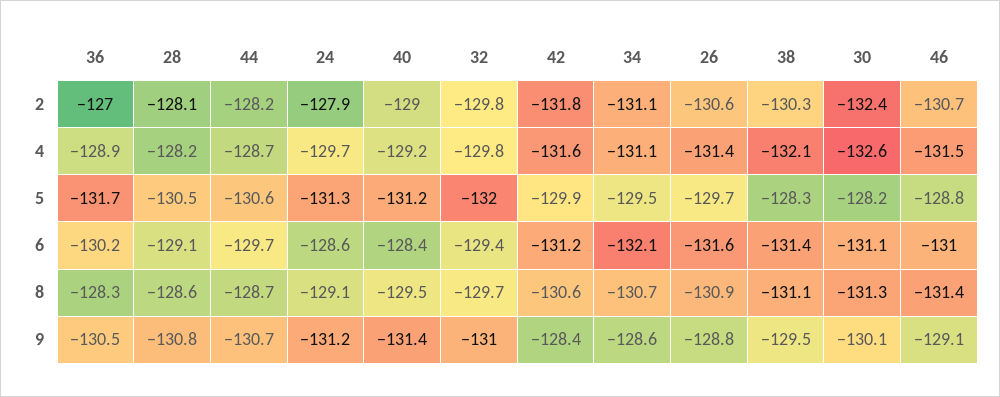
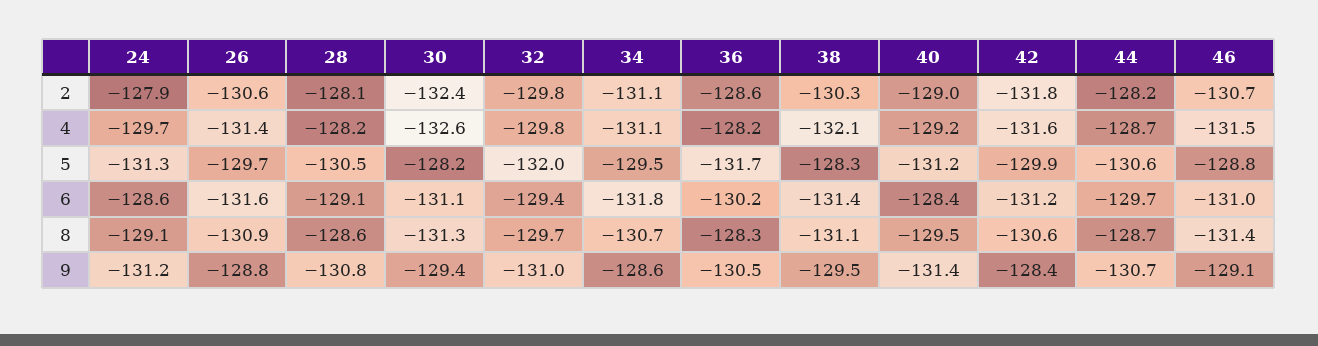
  {
    "36": {
-     "2": -127,
+     "2": -128.6,
-     "4": -128.9,
+     "4": -128.2,
      "5": -131.7,
      "6": -130.2,
      "8": -128.3,
      "9": -130.5
    },
    "28": {
      "2": -128.1,
      "4": -128.2,
      "5": -130.5,
      "6": -129.1,
      "8": -128.6,
      "9": -130.8
    },
    "44": {
      "2": -128.2,
      "4": -128.7,
      "5": -130.6,
      "6": -129.7,
      "8": -128.7,
      "9": -130.7
    },
    "24": {
      "2": -127.9,
      "4": -129.7,
      "5": -131.3,
      "6": -128.6,
      "8": -129.1,
      "9": -131.2
    },
    "40": {
      "2": -129,
      "4": -129.2,
      "5": -131.2,
      "6": -128.4,
      "8": -129.5,
      "9": -131.4
    },
    "32": {
      "2": -129.8,
      "4": -129.8,
      "5": -132,
      "6": -129.4,
      "8": -129.7,
      "9": -131
    },
    "42": {
      "2": -131.8,
      "4": -131.6,
      "5": -129.9,
      "6": -131.2,
      "8": -130.6,
      "9": -128.4
    },
    "34": {
      "2": -131.1,
      "4": -131.1,
      "5": -129.5,
-     "6": -132.1,
+     "6": -131.8,
      "8": -130.7,
      "9": -128.6
    },
    "26": {
      "2": -130.6,
      "4": -131.4,
      "5": -129.7,
      "6": -131.6,
      "8": -130.9,
      "9": -128.8
    },
    "38": {
      "2": -130.3,
      "4": -132.1,
      "5": -128.3,
      "6": -131.4,
      "8": -131.1,
      "9": -129.5
    },
    "30": {
      "2": -132.4,
      "4": -132.6,
      "5": -128.2,
      "6": -131.1,
      "8": -131.3,
-     "9": -130.1
+     "9": -129.4
    },
    "46": {
      "2": -130.7,
      "4": -131.5,
      "5": -128.8,
      "6": -131,
      "8": -131.4,
      "9": -129.1
    }
  }

